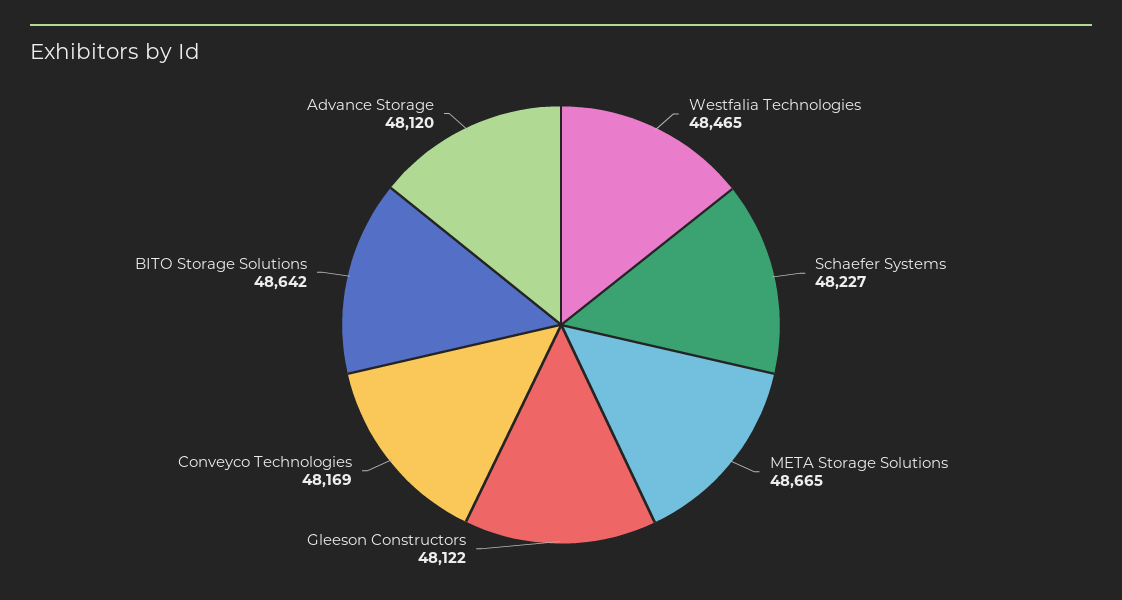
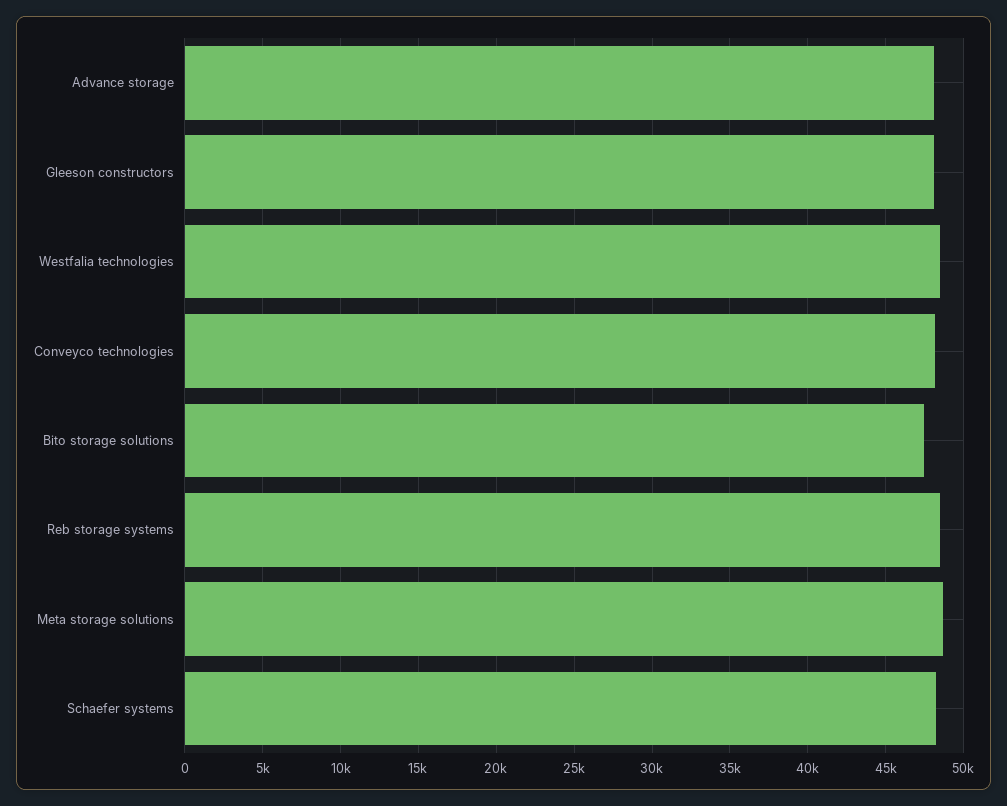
  {
    "Westfalia Technologies": 48465,
    "Schaefer Systems": 48227,
    "META Storage Solutions": 48665,
    "Gleeson Constructors": 48122,
    "Conveyco Technologies": 48169,
-   "BITO Storage Solutions": 48642,
+   "BITO Storage Solutions": 47500,
-   "Advance Storage": 48120
+   "Advance Storage": 48120,
+   "Reb storage systems": 48500
  }

